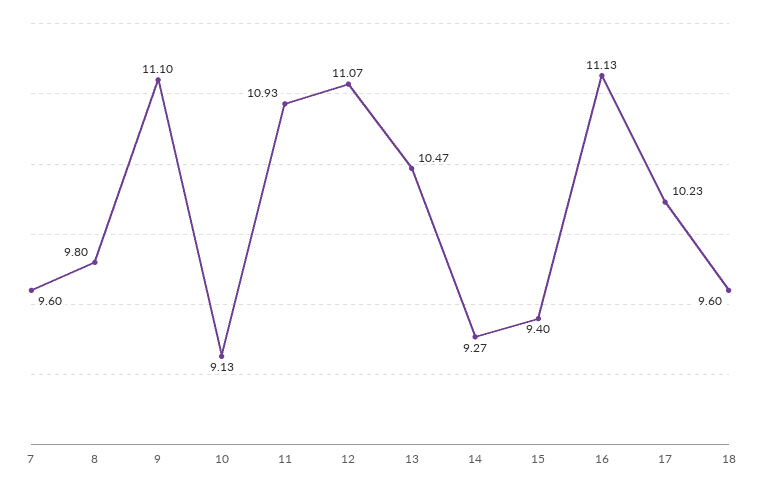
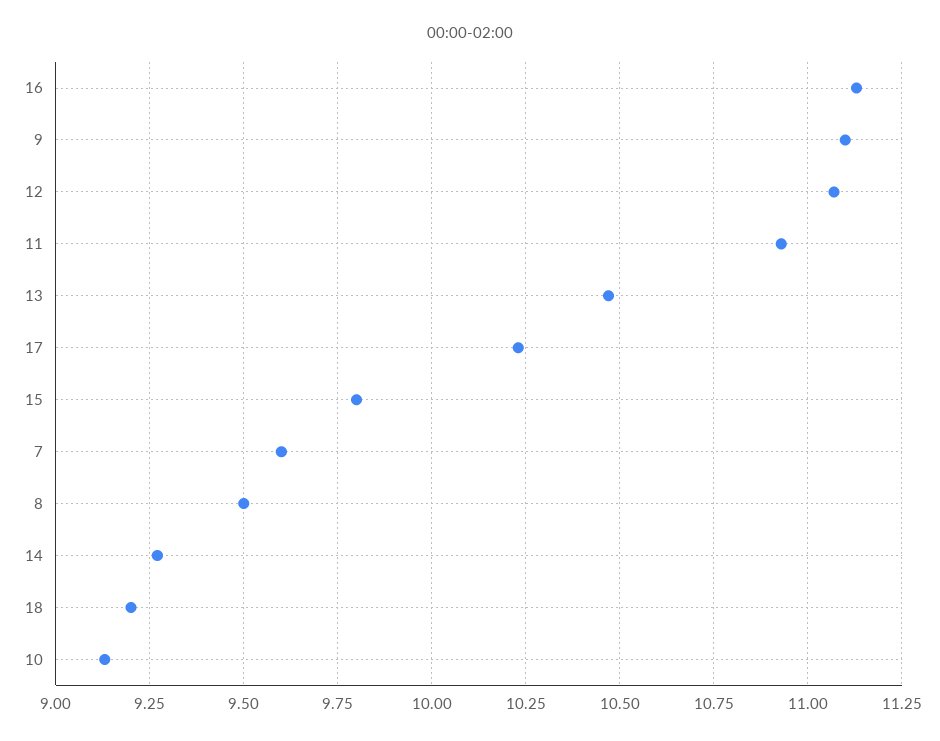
  {
    "7": 9.6,
-   "8": 9.8,
+   "8": 9.5,
    "9": 11.1,
    "10": 9.13,
    "11": 10.93,
    "12": 11.07,
    "13": 10.47,
    "14": 9.27,
-   "15": 9.4,
+   "15": 9.8,
    "16": 11.13,
    "17": 10.23,
-   "18": 9.6
+   "18": 9.2
  }

